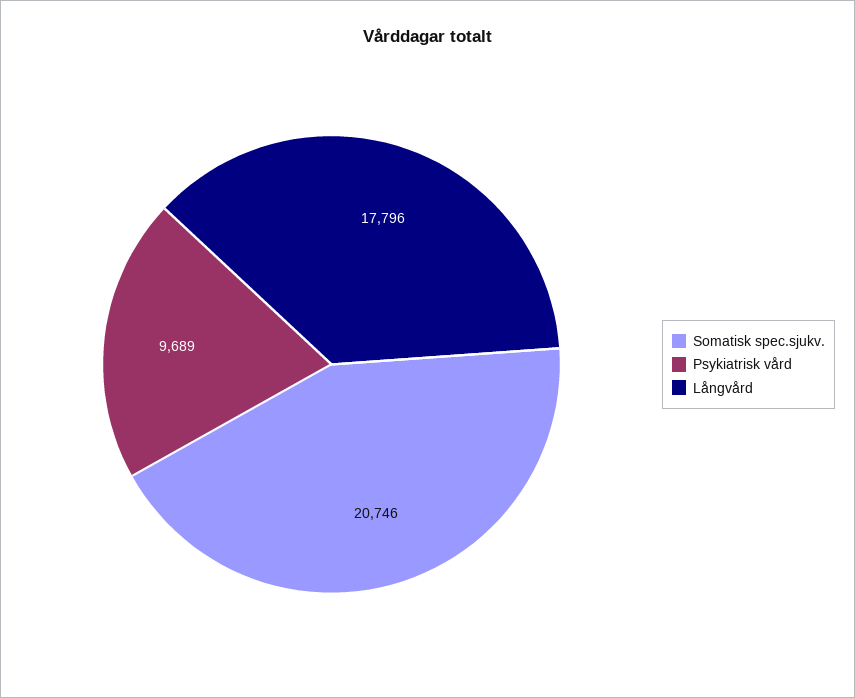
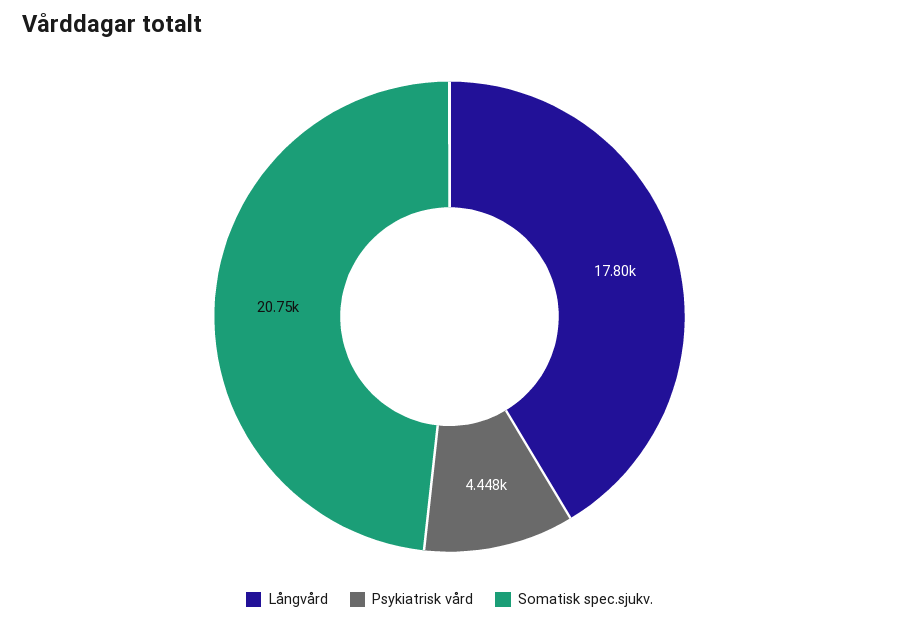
  {
    "Somatisk spec.sjukv.": 20746,
-   "Psykiatrisk vård": 9689,
+   "Psykiatrisk vård": 4448,
    "Långvård": 17796
  }

